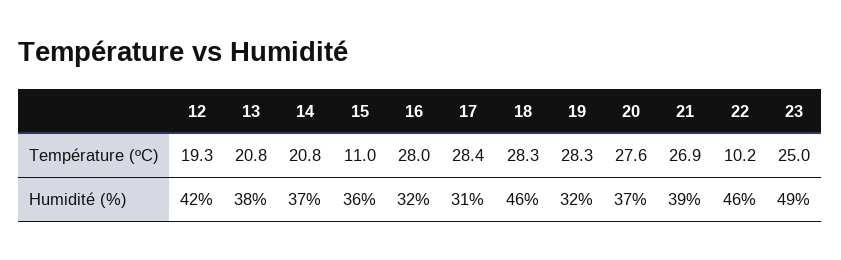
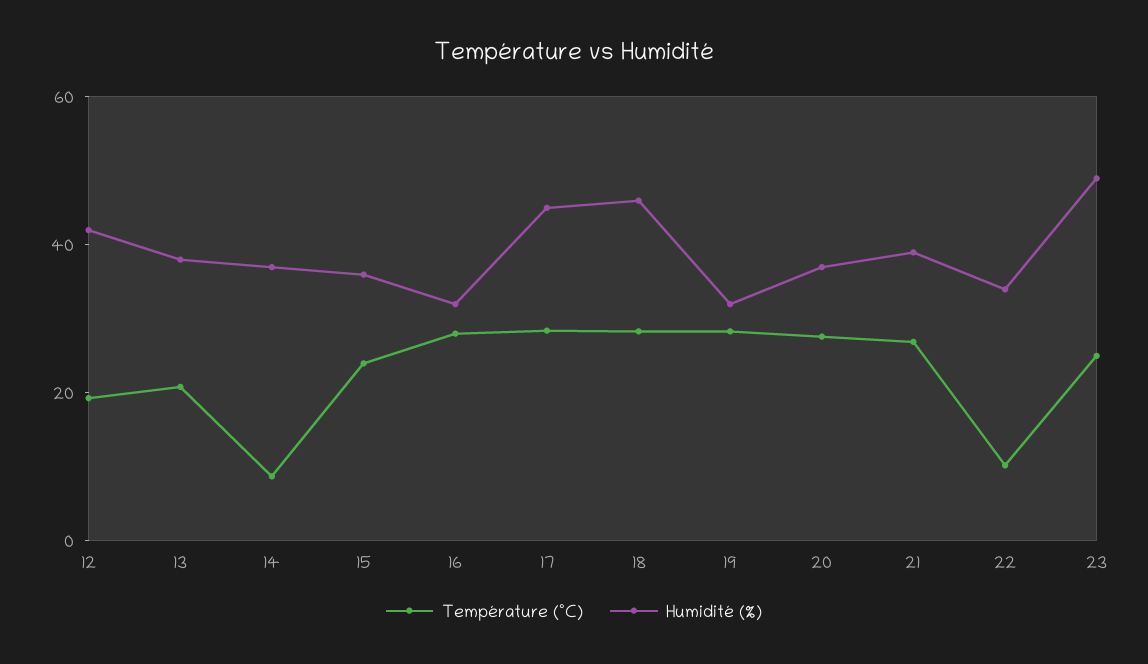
  {
    "Température (ºC)": {
      "12": 19.3,
      "13": 20.8,
-     "14": 20.8,
+     "14": 10,
-     "15": 11,
+     "15": 25,
      "16": 28,
      "17": 28.4,
      "18": 28.3,
      "19": 28.3,
      "20": 27.6,
      "21": 26.9,
      "22": 10.2,
      "23": 25
    },
    "Humidité (%)": {
      "12": 42,
      "13": 38,
      "14": 37,
      "15": 36,
      "16": 32,
-     "17": 31,
+     "17": 45,
      "18": 46,
      "19": 32,
      "20": 37,
      "21": 39,
-     "22": 46,
+     "22": 35,
      "23": 49
    }
  }

